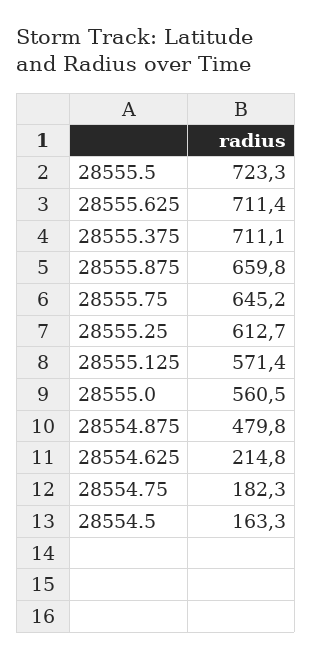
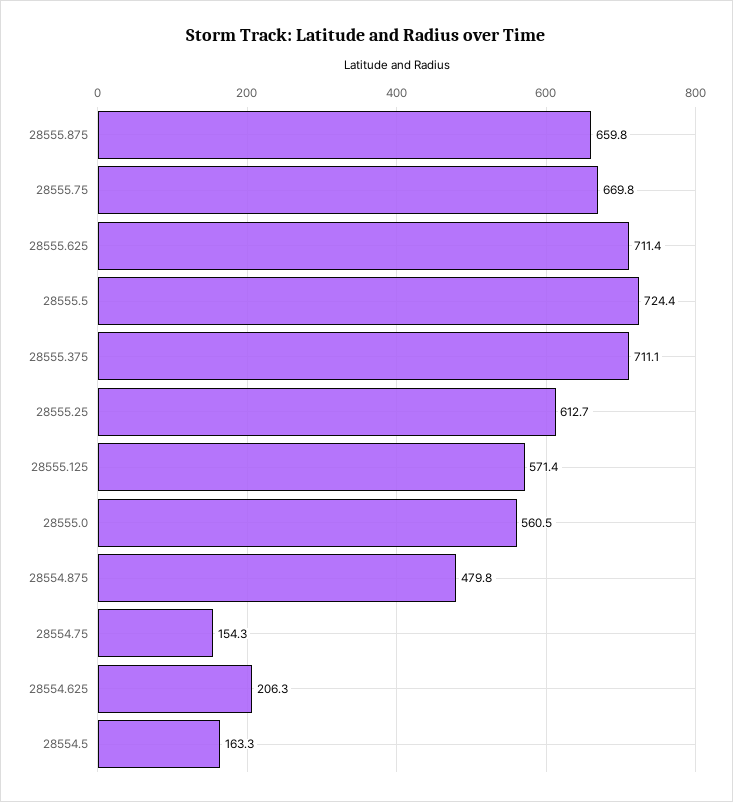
  {
-   "28555.5": 723.3,
+   "28555.5": 724.4,
    "28555.625": 711.4,
    "28555.375": 711.1,
    "28555.875": 659.8,
-   "28555.75": 645.2,
+   "28555.75": 669.8,
    "28555.25": 612.7,
    "28555.125": 571.4,
    "28555.0": 560.5,
    "28554.875": 479.8,
-   "28554.625": 214.8,
+   "28554.625": 206.3,
-   "28554.75": 182.3,
+   "28554.75": 154.3,
    "28554.5": 163.3
  }

